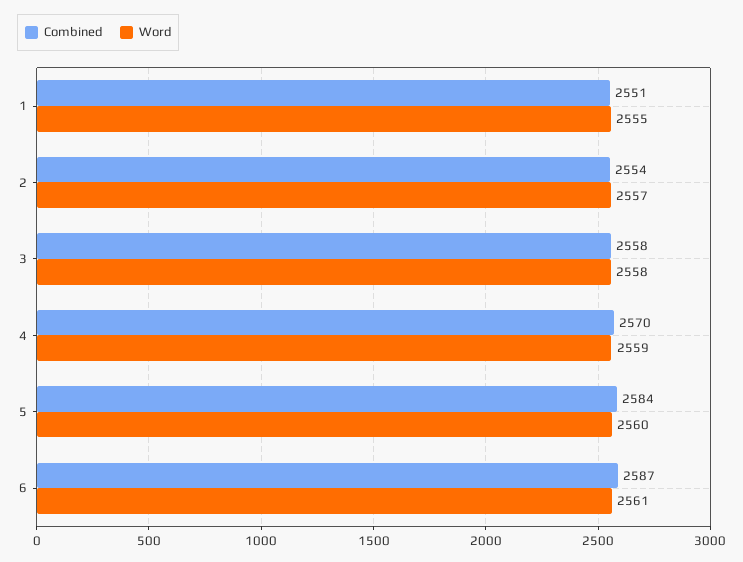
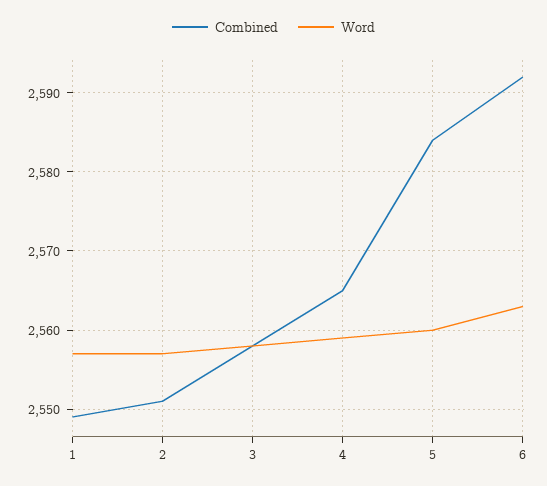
  {
    "Combined": {
-     "1": 2551,
+     "1": 2549,
-     "2": 2554,
+     "2": 2551,
      "3": 2558,
-     "4": 2570,
+     "4": 2565,
      "5": 2584,
-     "6": 2587
+     "6": 2592
    },
    "Word": {
-     "1": 2555,
+     "1": 2557,
      "2": 2557,
      "3": 2558,
      "4": 2559,
      "5": 2560,
-     "6": 2561
+     "6": 2563
    }
  }

